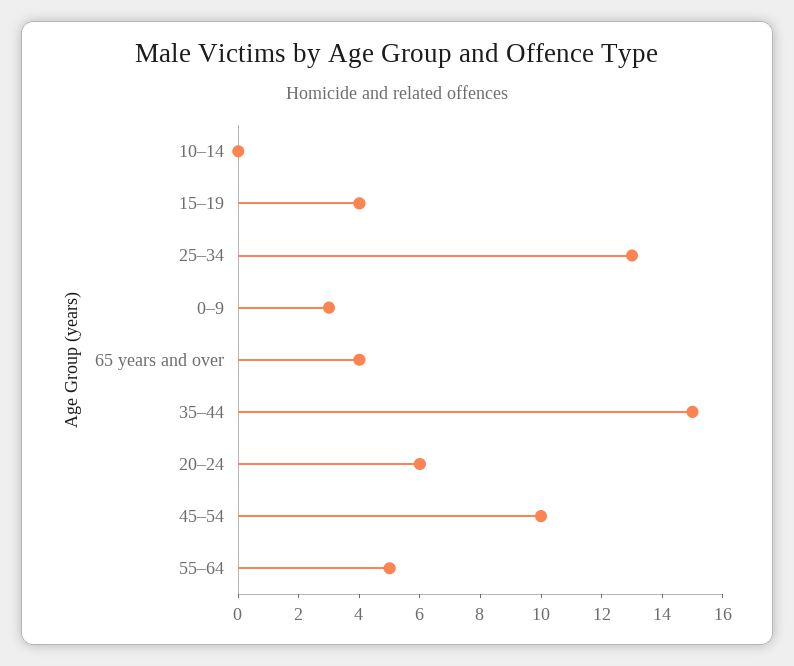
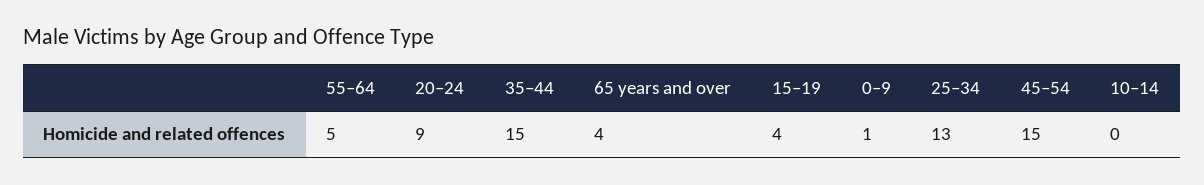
  {
    "10–14": 0,
    "15–19": 4,
    "25–34": 13,
-   "0–9": 3,
+   "0–9": 1,
    "65 years and over": 4,
    "35–44": 15,
-   "20–24": 6,
+   "20–24": 9,
-   "45–54": 10,
+   "45–54": 15,
    "55–64": 5
  }

